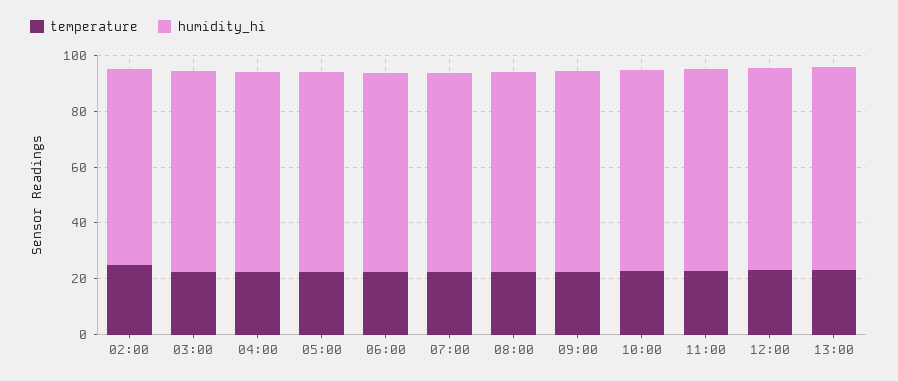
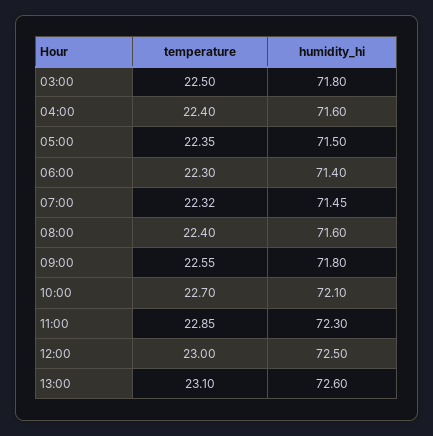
  {
    "temperature": {
-     "02:00": 25,
      "03:00": 22.5,
      "04:00": 22.4,
      "05:00": 22.35,
      "06:00": 22.3,
      "07:00": 22.32,
      "08:00": 22.4,
      "09:00": 22.55,
      "10:00": 22.7,
      "11:00": 22.85,
      "12:00": 23,
      "13:00": 23.1
    },
    "humidity_hi": {
-     "02:00": 70,
      "03:00": 71.8,
      "04:00": 71.6,
      "05:00": 71.5,
      "06:00": 71.4,
      "07:00": 71.45,
      "08:00": 71.6,
      "09:00": 71.8,
      "10:00": 72.1,
      "11:00": 72.3,
      "12:00": 72.5,
      "13:00": 72.6
    }
  }

